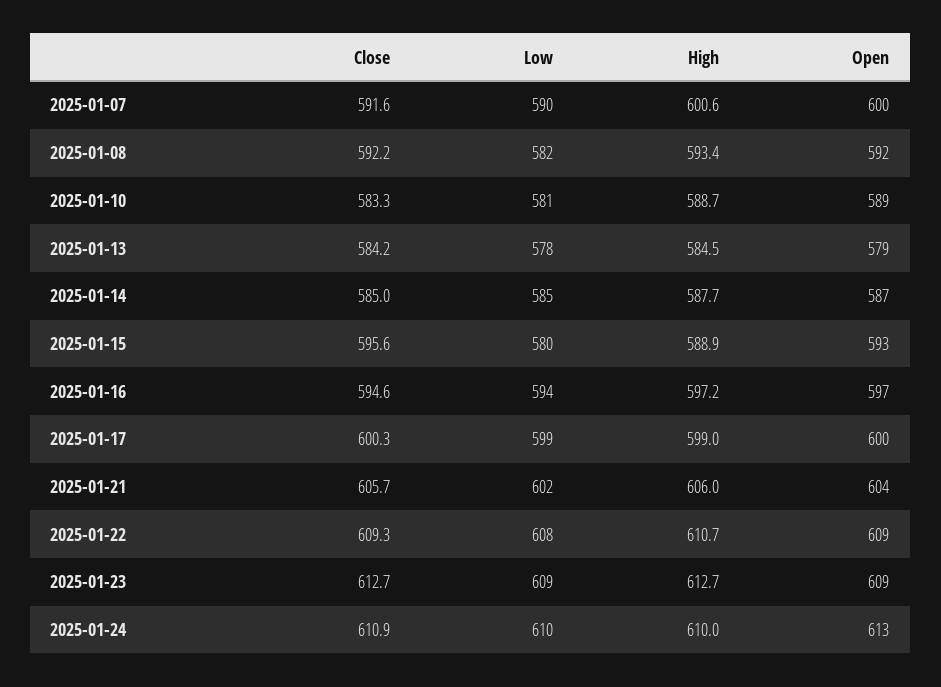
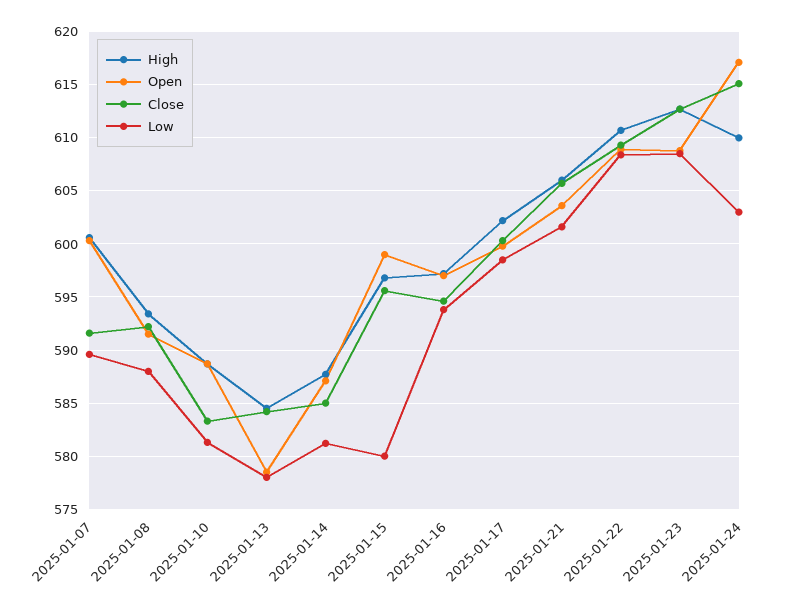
  {
    "Close": {
      "2025-01-07": 591.6,
      "2025-01-08": 592.2,
      "2025-01-10": 583.3,
      "2025-01-13": 584.2,
      "2025-01-14": 585,
      "2025-01-15": 595.6,
      "2025-01-16": 594.6,
      "2025-01-17": 600.3,
      "2025-01-21": 605.7,
      "2025-01-22": 609.3,
      "2025-01-23": 612.7,
-     "2025-01-24": 610.9
+     "2025-01-24": 615
    },
    "Low": {
      "2025-01-07": 590,
-     "2025-01-08": 582,
+     "2025-01-08": 588,
      "2025-01-10": 581,
      "2025-01-13": 578,
-     "2025-01-14": 585,
+     "2025-01-14": 581,
      "2025-01-15": 580,
      "2025-01-16": 594,
      "2025-01-17": 599,
      "2025-01-21": 602,
      "2025-01-22": 608,
      "2025-01-23": 609,
-     "2025-01-24": 610
+     "2025-01-24": 603
    },
    "High": {
      "2025-01-07": 600.6,
      "2025-01-08": 593.4,
      "2025-01-10": 588.7,
      "2025-01-13": 584.5,
      "2025-01-14": 587.7,
-     "2025-01-15": 588.9,
+     "2025-01-15": 597,
      "2025-01-16": 597.2,
-     "2025-01-17": 599,
+     "2025-01-17": 602,
      "2025-01-21": 606,
      "2025-01-22": 610.7,
      "2025-01-23": 612.7,
      "2025-01-24": 610
    },
    "Open": {
      "2025-01-07": 600,
      "2025-01-08": 592,
      "2025-01-10": 589,
      "2025-01-13": 579,
      "2025-01-14": 587,
-     "2025-01-15": 593,
+     "2025-01-15": 599,
      "2025-01-16": 597,
      "2025-01-17": 600,
      "2025-01-21": 604,
      "2025-01-22": 609,
      "2025-01-23": 609,
-     "2025-01-24": 613
+     "2025-01-24": 617
    }
  }

